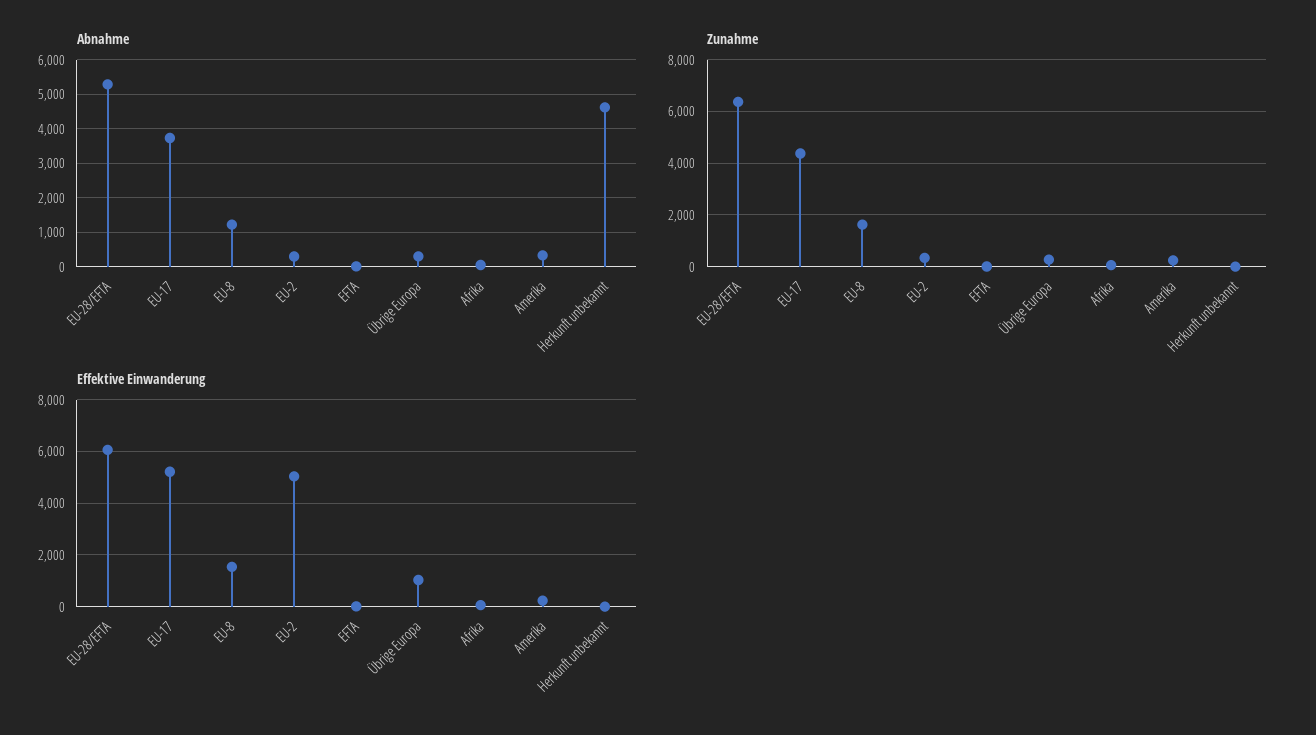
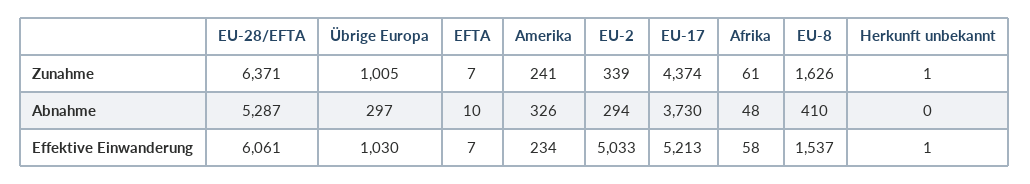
  {
    "Abnahme": {
      "EU-28/EFTA": 5287,
      "EU-17": 3730,
-     "EU-8": 1200,
+     "EU-8": 410,
      "EU-2": 294,
      "EFTA": 10,
      "Übrige Europa": 297,
      "Afrika": 48,
      "Amerika": 326,
-     "Herkunft unbekannt": 4600
+     "Herkunft unbekannt": 0
    },
    "Zunahme": {
      "EU-28/EFTA": 6371,
      "EU-17": 4374,
      "EU-8": 1626,
      "EU-2": 339,
      "EFTA": 7,
-     "Übrige Europa": 250,
+     "Übrige Europa": 1005,
      "Afrika": 61,
      "Amerika": 241,
      "Herkunft unbekannt": 1
    },
    "Effektive Einwanderung": {
      "EU-28/EFTA": 6061,
      "EU-17": 5213,
      "EU-8": 1537,
      "EU-2": 5033,
      "EFTA": 7,
      "Übrige Europa": 1030,
      "Afrika": 58,
      "Amerika": 234,
      "Herkunft unbekannt": 1
    }
  }

